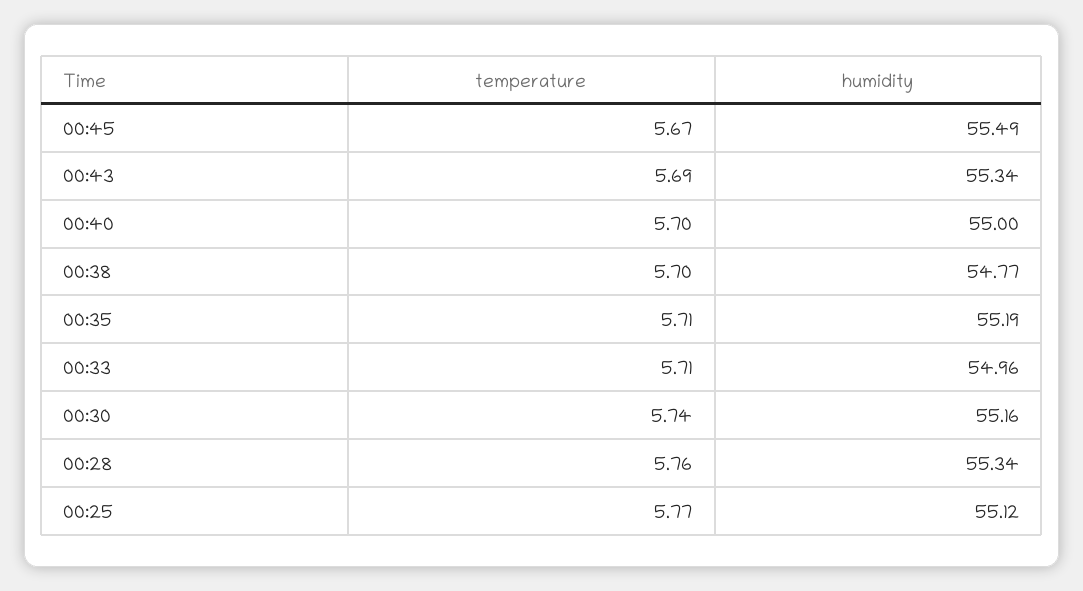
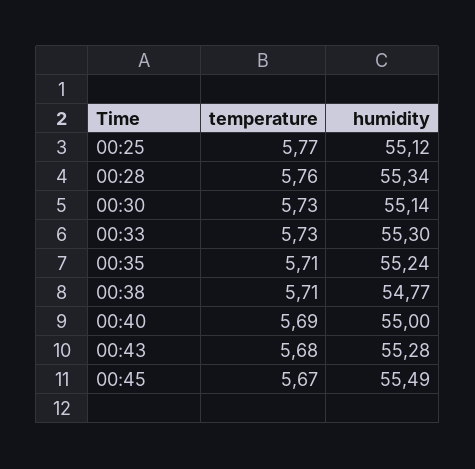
  {
    "temperature": {
      "00:45": 5.67,
-     "00:43": 5.69,
+     "00:43": 5.68,
-     "00:40": 5.7,
+     "00:40": 5.69,
-     "00:38": 5.7,
+     "00:38": 5.71,
      "00:35": 5.71,
-     "00:33": 5.71,
+     "00:33": 5.73,
-     "00:30": 5.74,
+     "00:30": 5.73,
      "00:28": 5.76,
      "00:25": 5.77
    },
    "humidity": {
      "00:45": 55.49,
-     "00:43": 55.34,
+     "00:43": 55.28,
      "00:40": 55,
      "00:38": 54.77,
-     "00:35": 55.19,
+     "00:35": 55.24,
-     "00:33": 54.96,
+     "00:33": 55.3,
-     "00:30": 55.16,
+     "00:30": 55.14,
      "00:28": 55.34,
      "00:25": 55.12
    }
  }

